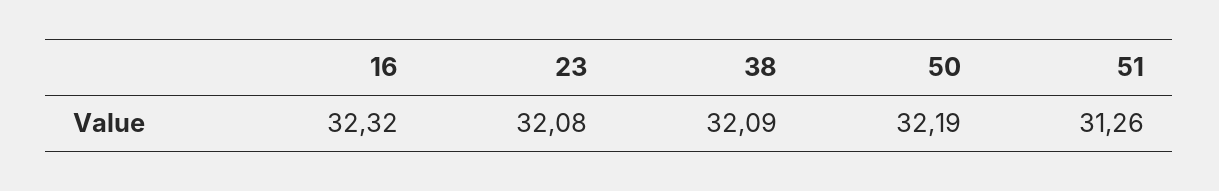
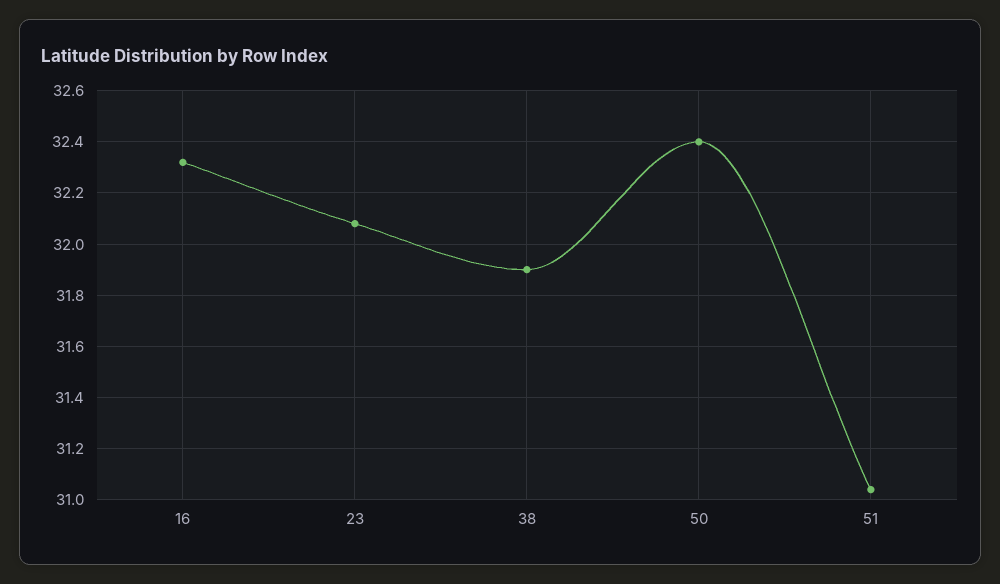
  {
    "16": 32.32,
    "23": 32.08,
-   "38": 32.09,
+   "38": 31.9,
-   "50": 32.19,
+   "50": 32.4,
-   "51": 31.26
+   "51": 31.05
  }

